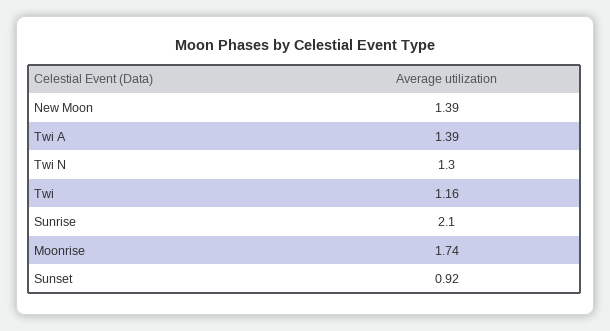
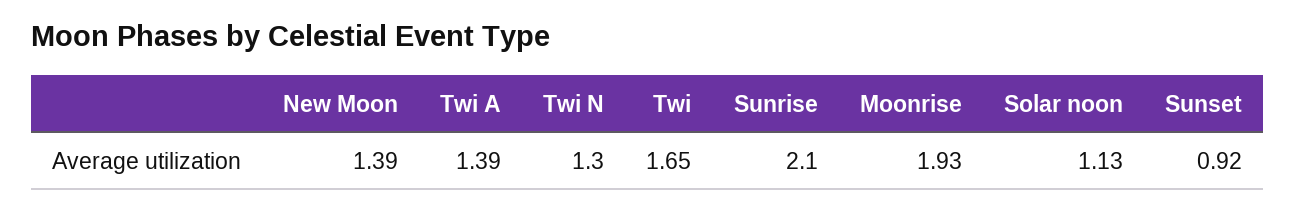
  {
    "New Moon": 1.39,
    "Twi A": 1.39,
    "Twi N": 1.3,
-   "Twi": 1.16,
+   "Twi": 1.65,
    "Sunrise": 2.1,
-   "Moonrise": 1.74,
+   "Moonrise": 1.93,
-   "Sunset": 0.92
+   "Sunset": 0.92,
+   "Solar noon": 1.13
  }

